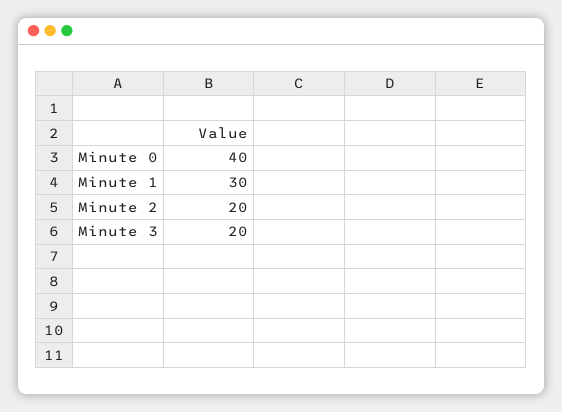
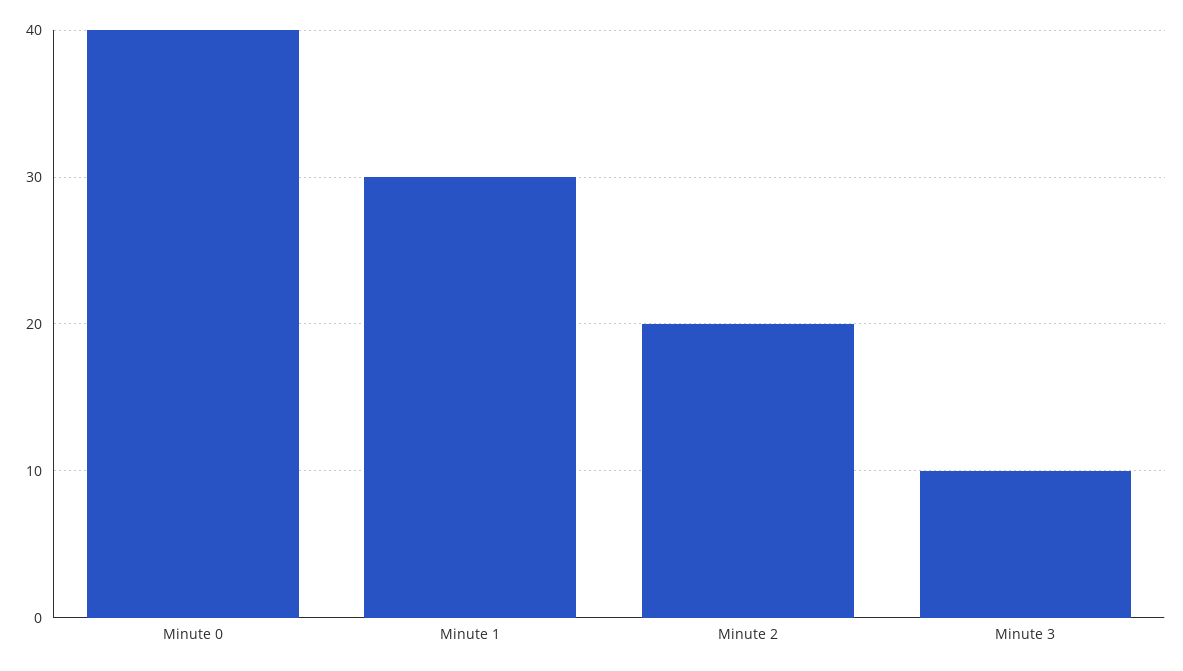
  {
    "Minute 0": 40,
    "Minute 1": 30,
    "Minute 2": 20,
-   "Minute 3": 20
+   "Minute 3": 10
  }

